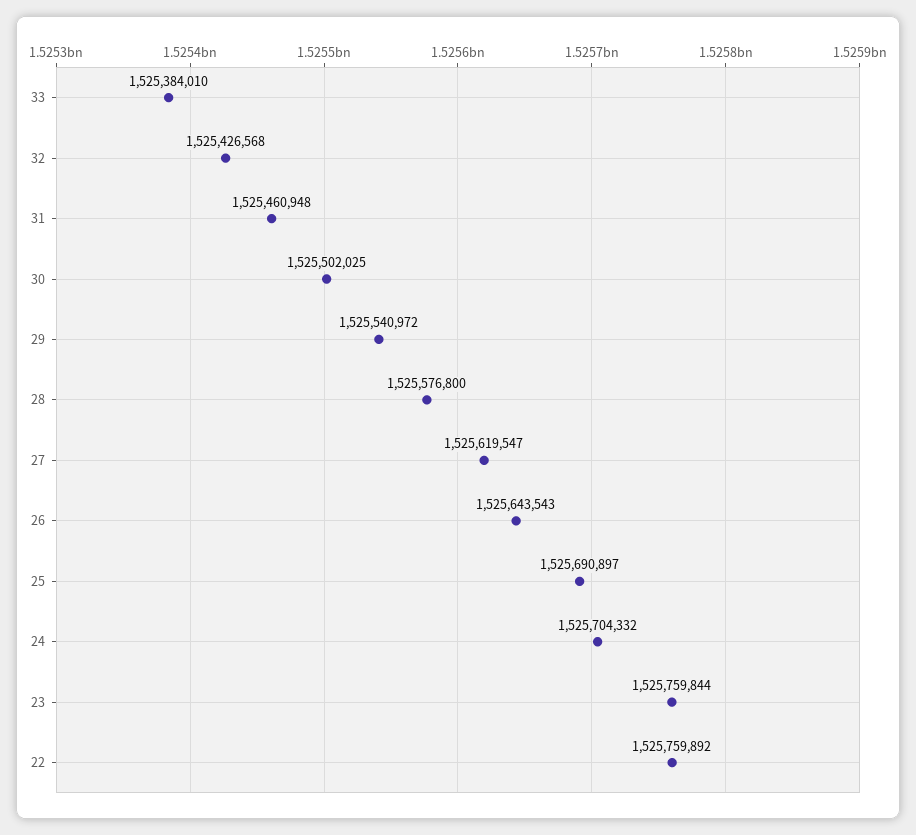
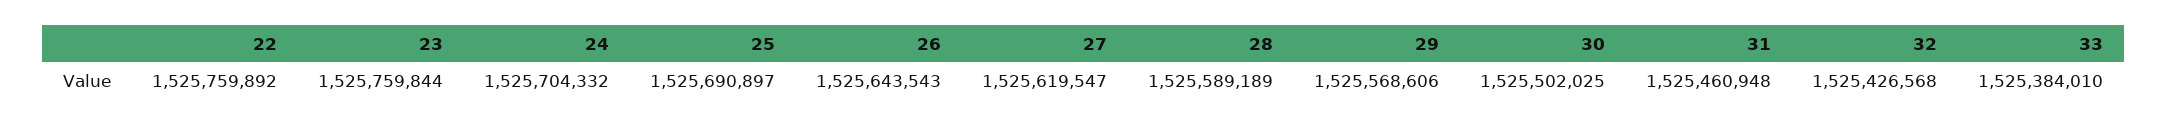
  {
    "33": 1525384010,
    "32": 1525426568,
    "31": 1525460948,
    "30": 1525502025,
-   "29": 1525540972,
+   "29": 1525568606,
-   "28": 1525576800,
+   "28": 1525589189,
    "27": 1525619547,
    "26": 1525643543,
    "25": 1525690897,
    "24": 1525704332,
    "23": 1525759844,
    "22": 1525759892
  }

